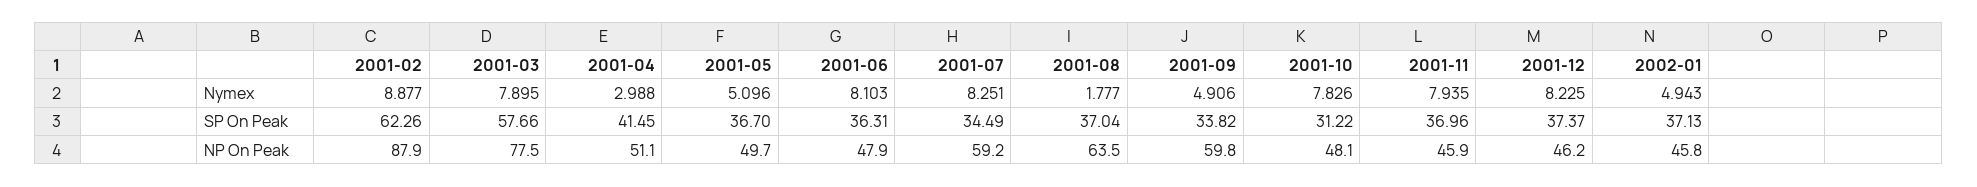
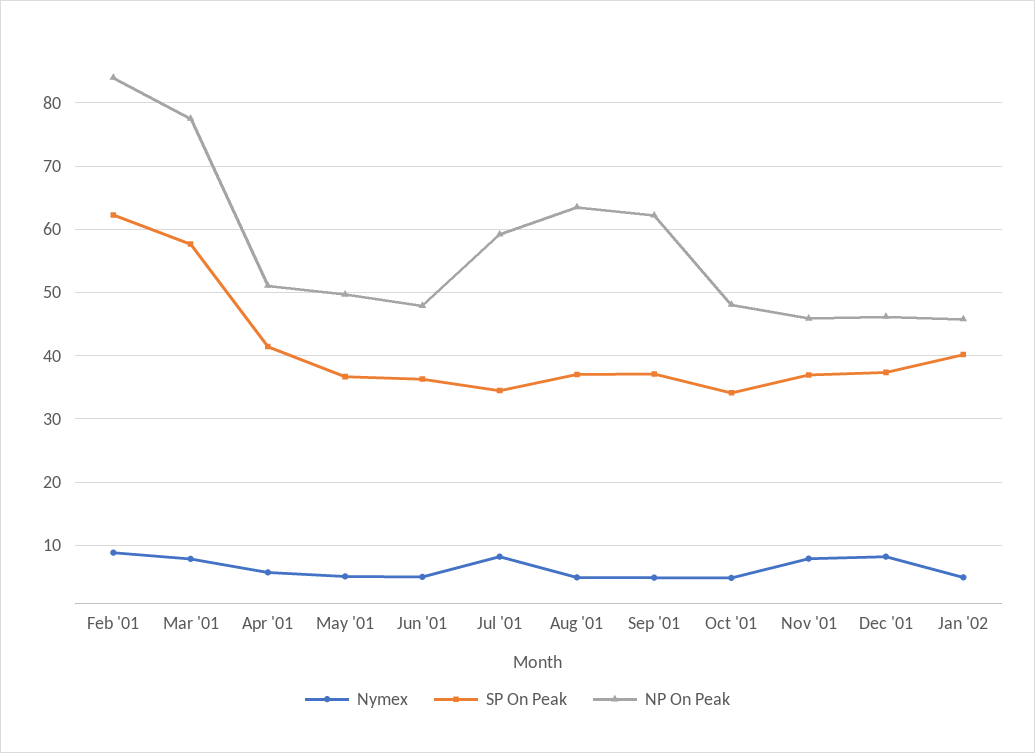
  {
    "Nymex": {
      "2001-02": 8.877,
      "2001-03": 7.895,
-     "2001-04": 2.988,
+     "2001-04": 6,
      "2001-05": 5.096,
-     "2001-06": 8.103,
+     "2001-06": 5,
      "2001-07": 8.251,
-     "2001-08": 1.777,
+     "2001-08": 5,
      "2001-09": 4.906,
-     "2001-10": 7.826,
+     "2001-10": 5,
      "2001-11": 7.935,
      "2001-12": 8.225,
      "2002-01": 4.943
    },
    "SP On Peak": {
      "2001-02": 62.26,
      "2001-03": 57.66,
      "2001-04": 41.45,
      "2001-05": 36.7,
      "2001-06": 36.31,
      "2001-07": 34.49,
      "2001-08": 37.04,
-     "2001-09": 33.82,
+     "2001-09": 37,
-     "2001-10": 31.22,
+     "2001-10": 34,
      "2001-11": 36.96,
      "2001-12": 37.37,
-     "2002-01": 37.13
+     "2002-01": 40
    },
    "NP On Peak": {
-     "2001-02": 87.9,
+     "2001-02": 84,
      "2001-03": 77.5,
      "2001-04": 51.1,
      "2001-05": 49.7,
      "2001-06": 47.9,
      "2001-07": 59.2,
      "2001-08": 63.5,
-     "2001-09": 59.8,
+     "2001-09": 62,
      "2001-10": 48.1,
      "2001-11": 45.9,
      "2001-12": 46.2,
      "2002-01": 45.8
    }
  }

